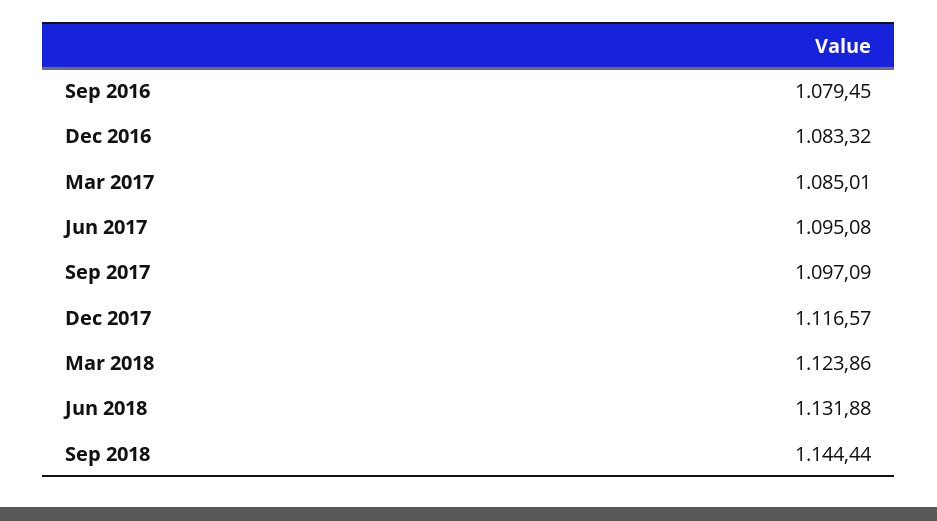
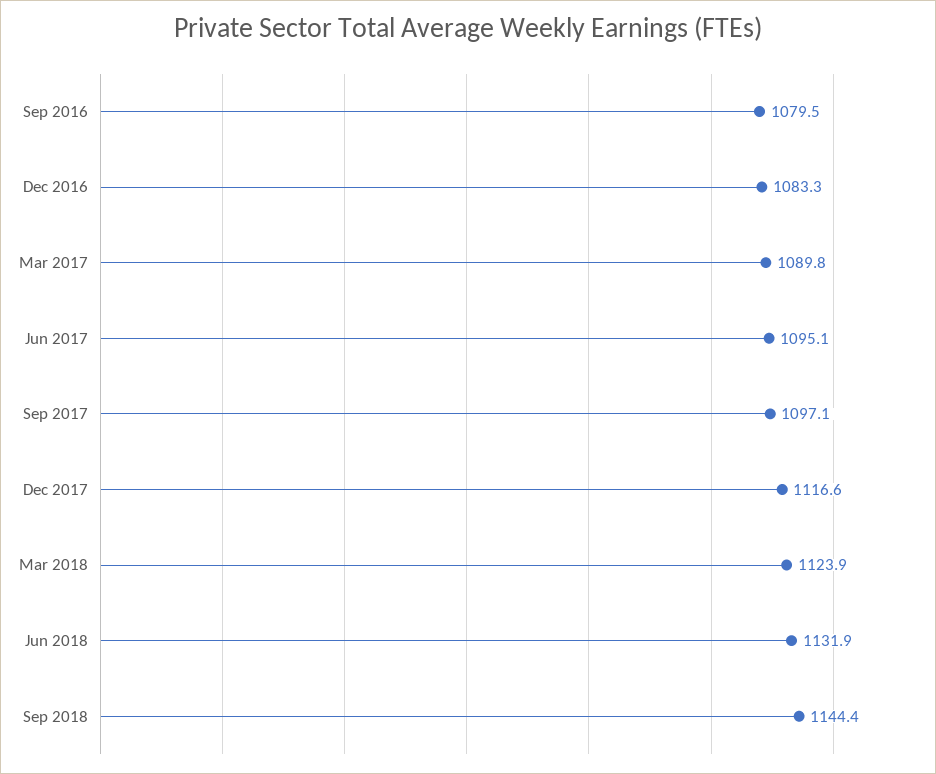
  {
    "Sep 2016": 1079.45,
    "Dec 2016": 1083.32,
-   "Mar 2017": 1085.01,
+   "Mar 2017": 1089.8,
    "Jun 2017": 1095.08,
    "Sep 2017": 1097.09,
    "Dec 2017": 1116.57,
    "Mar 2018": 1123.86,
    "Jun 2018": 1131.88,
    "Sep 2018": 1144.44
  }

